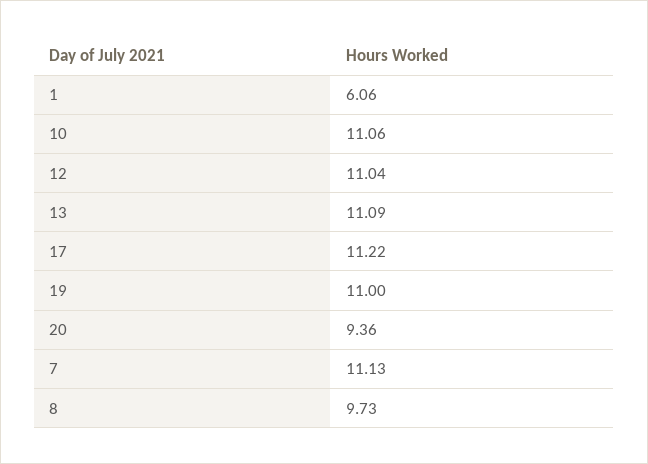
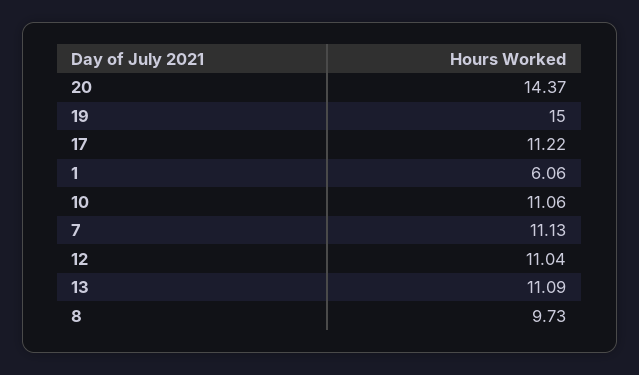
  {
    "1": 6.06,
    "10": 11.06,
    "12": 11.04,
    "13": 11.09,
    "17": 11.22,
-   "19": 11,
+   "19": 15,
-   "20": 9.36,
+   "20": 14.37,
    "7": 11.13,
    "8": 9.73
  }

